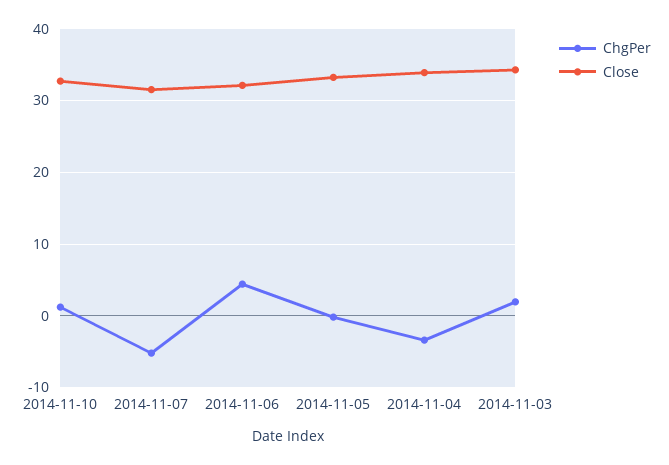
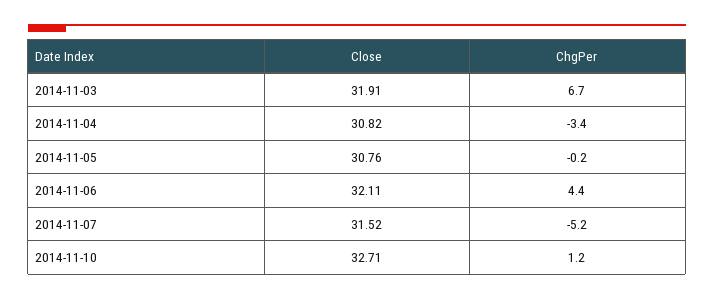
  {
    "ChgPer": {
      "2014-11-10": 1.2,
      "2014-11-07": -5.2,
      "2014-11-06": 4.4,
      "2014-11-05": -0.2,
      "2014-11-04": -3.4,
-     "2014-11-03": 2
+     "2014-11-03": 6.7
    },
    "Close": {
      "2014-11-10": 32.71,
      "2014-11-07": 31.52,
      "2014-11-06": 32.11,
-     "2014-11-05": 33,
+     "2014-11-05": 30.76,
-     "2014-11-04": 34,
+     "2014-11-04": 30.82,
-     "2014-11-03": 34
+     "2014-11-03": 31.91
    }
  }

